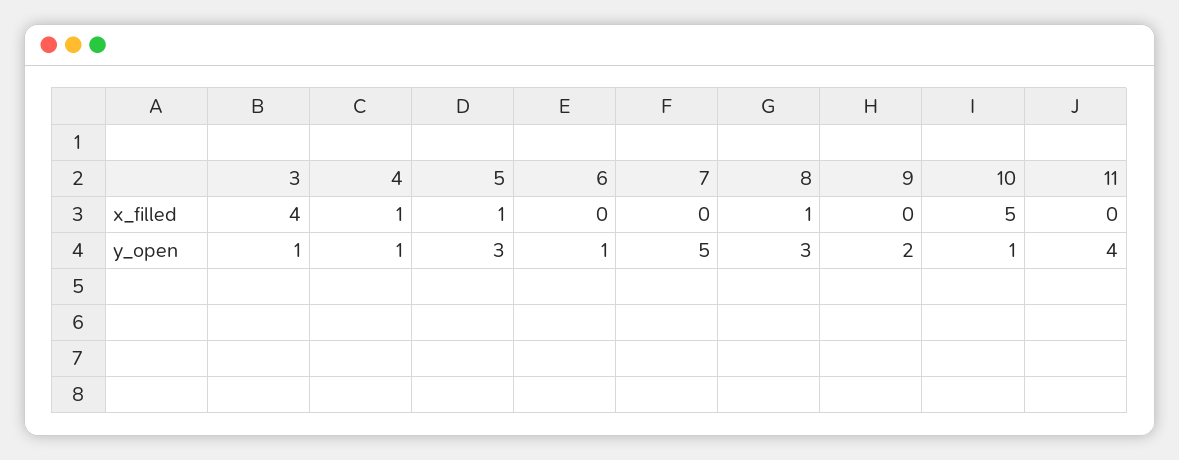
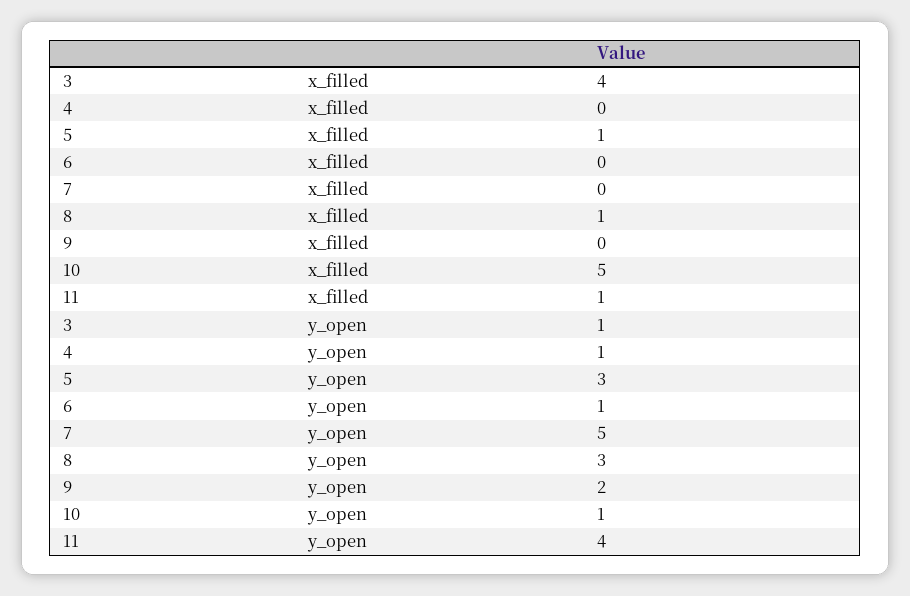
  {
    "3": {
      "x_filled": 4,
      "y_open": 1
    },
    "4": {
-     "x_filled": 1,
+     "x_filled": 0,
      "y_open": 1
    },
    "5": {
      "x_filled": 1,
      "y_open": 3
    },
    "6": {
      "x_filled": 0,
      "y_open": 1
    },
    "7": {
      "x_filled": 0,
      "y_open": 5
    },
    "8": {
      "x_filled": 1,
      "y_open": 3
    },
    "9": {
      "x_filled": 0,
      "y_open": 2
    },
    "10": {
      "x_filled": 5,
      "y_open": 1
    },
    "11": {
-     "x_filled": 0,
+     "x_filled": 1,
      "y_open": 4
    }
  }

